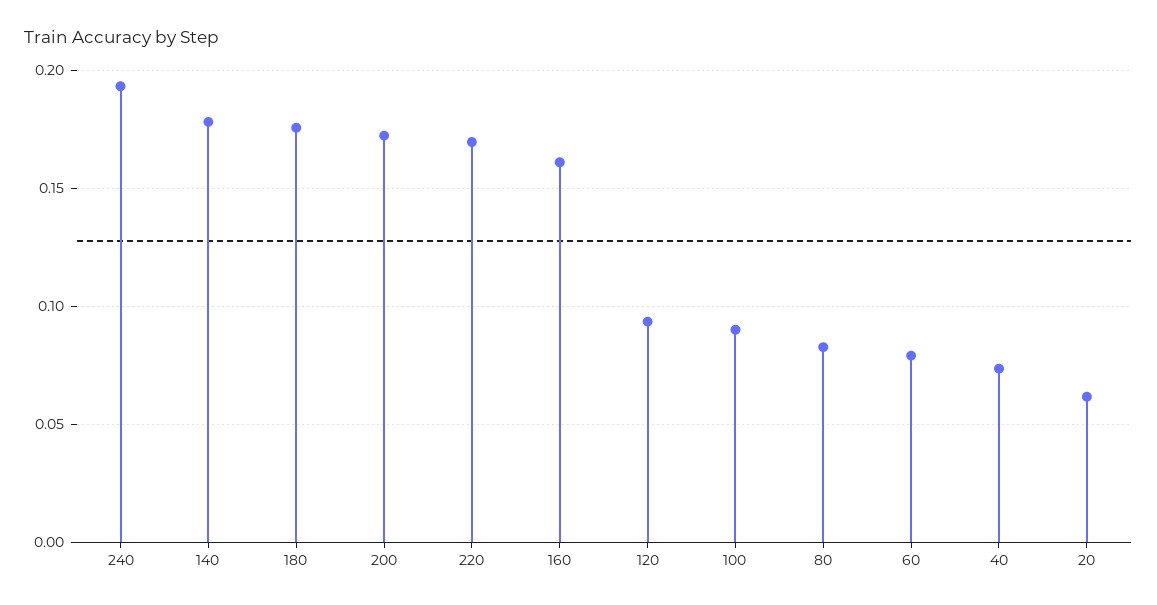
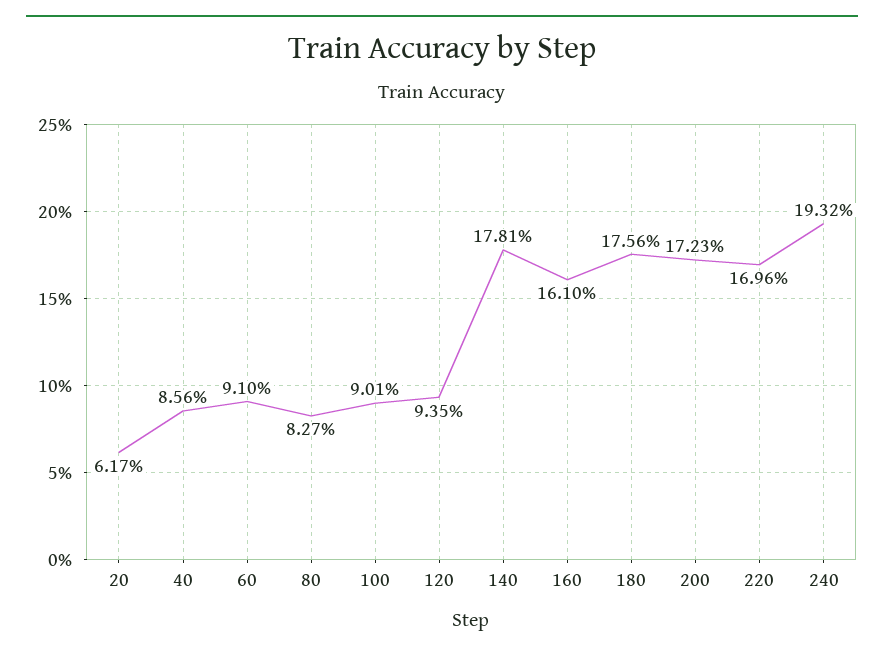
  {
    "240": 0.1932,
    "140": 0.1781,
    "180": 0.1756,
    "200": 0.1723,
    "220": 0.1696,
    "160": 0.161,
    "120": 0.0935,
    "100": 0.0901,
    "80": 0.0827,
-   "60": 0.08,
+   "60": 0.091,
-   "40": 0.075,
+   "40": 0.0856,
    "20": 0.0617
  }

